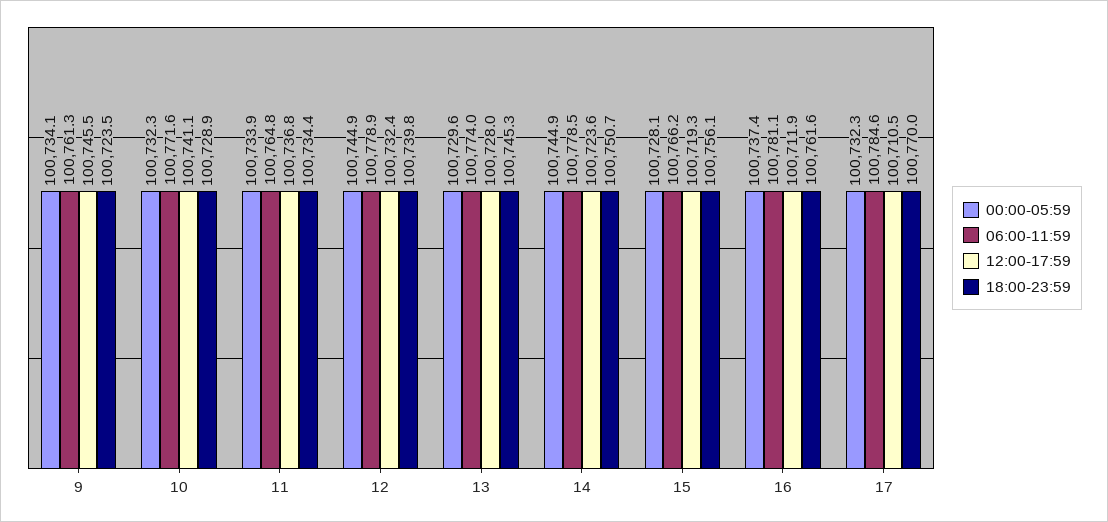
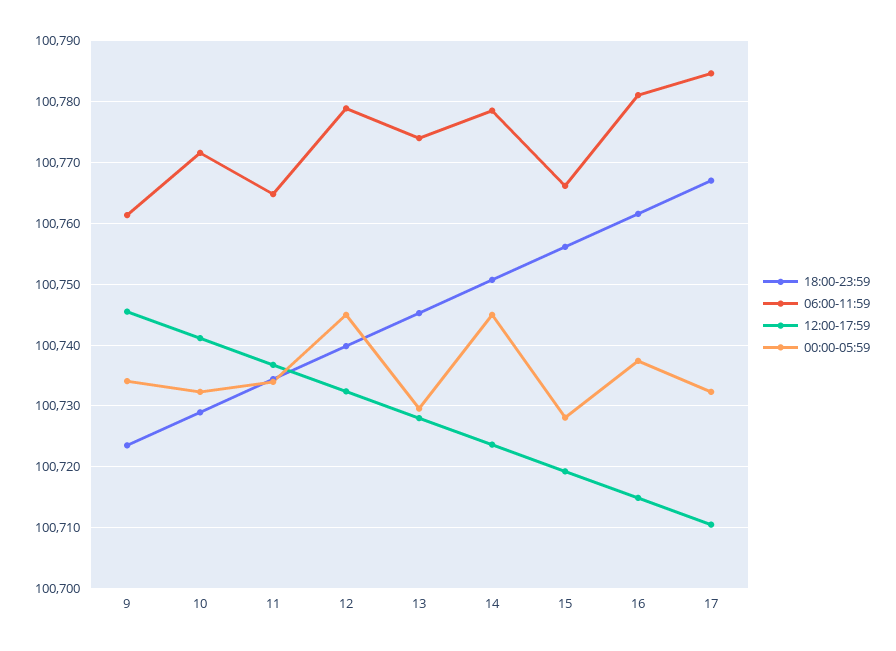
  {
    "00:00-05:59": {
      "9": 100734.1,
      "10": 100732.3,
      "11": 100733.9,
      "12": 100744.9,
      "13": 100729.6,
      "14": 100744.9,
      "15": 100728.1,
      "16": 100737.4,
      "17": 100732.3
    },
    "06:00-11:59": {
      "9": 100761.3,
      "10": 100771.6,
      "11": 100764.8,
      "12": 100778.9,
      "13": 100774,
      "14": 100778.5,
      "15": 100766.2,
      "16": 100781.1,
      "17": 100784.6
    },
    "12:00-17:59": {
      "9": 100745.5,
      "10": 100741.1,
      "11": 100736.8,
      "12": 100732.4,
      "13": 100728,
      "14": 100723.6,
      "15": 100719.3,
-     "16": 100711.9,
+     "16": 100715,
      "17": 100710.5
    },
    "18:00-23:59": {
      "9": 100723.5,
      "10": 100728.9,
      "11": 100734.4,
      "12": 100739.8,
      "13": 100745.3,
      "14": 100750.7,
      "15": 100756.1,
      "16": 100761.6,
-     "17": 100770
+     "17": 100767
    }
  }

